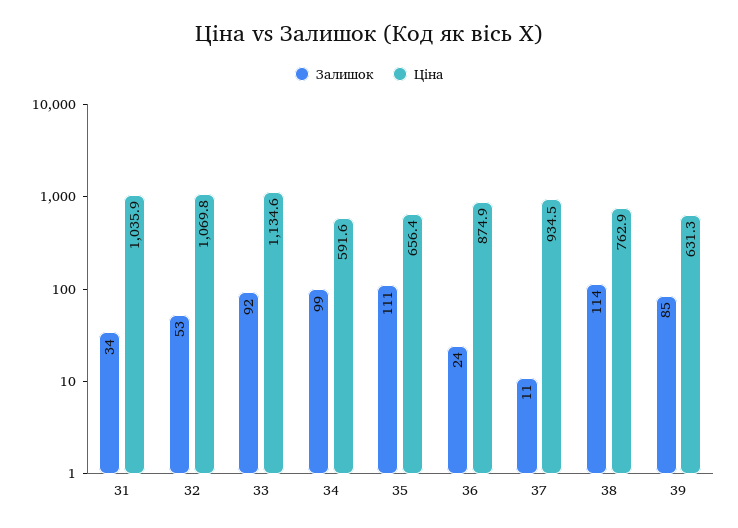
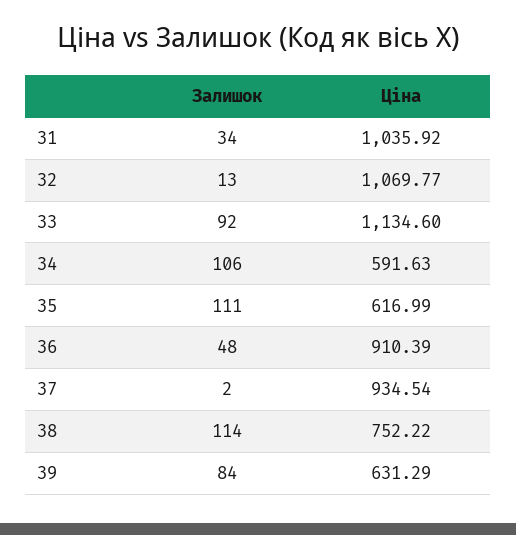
  {
    "Залишок": {
      "31": 34,
-     "32": 53,
+     "32": 13,
      "33": 92,
-     "34": 99,
+     "34": 106,
      "35": 111,
-     "36": 24,
+     "36": 48,
-     "37": 11,
+     "37": 2,
      "38": 114,
-     "39": 85
+     "39": 84
    },
    "Ціна": {
      "31": 1035.92,
      "32": 1069.77,
      "33": 1134.6,
      "34": 591.63,
-     "35": 656.4,
+     "35": 616.99,
-     "36": 874.9,
+     "36": 910.39,
      "37": 934.54,
-     "38": 762.9,
+     "38": 752.22,
      "39": 631.29
    }
  }

